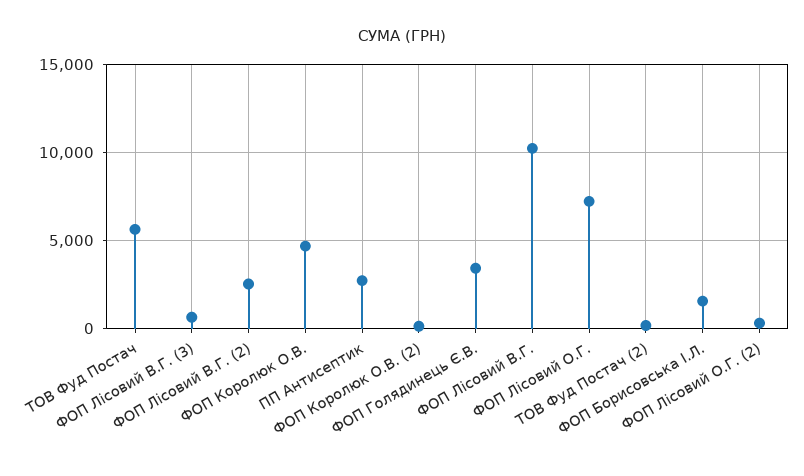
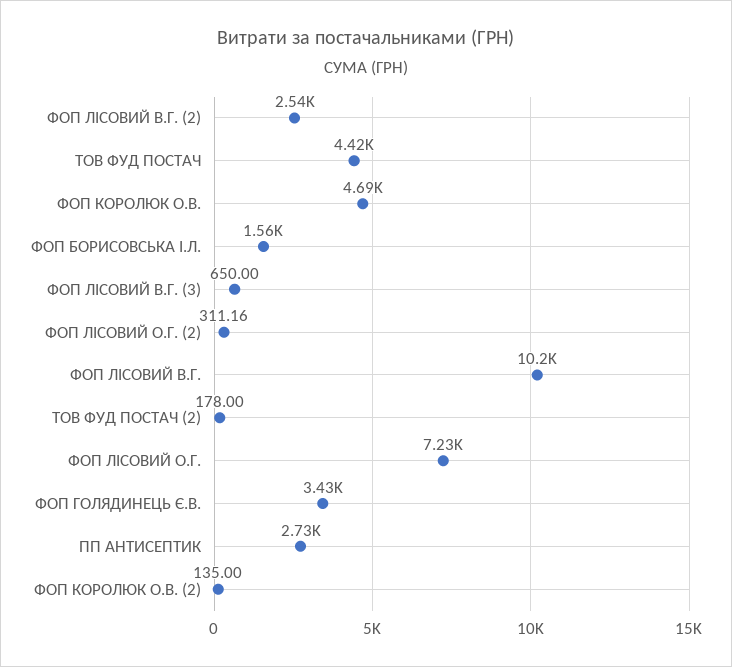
  {
-   "ТОВ Фуд Постач": 5500,
+   "ТОВ Фуд Постач": 4420,
    "ФОП Лісовий В.Г. (3)": 650,
    "ФОП Лісовий В.Г. (2)": 2540,
    "ФОП Королюк О.В.": 4690,
    "ПП Антисептик": 2730,
    "ФОП Королюк О.В. (2)": 135,
    "ФОП Голядинець Є.В.": 3430,
    "ФОП Лісовий В.Г.": 10200,
    "ФОП Лісовий О.Г.": 7230,
    "ТОВ Фуд Постач (2)": 178,
    "ФОП Борисовська І.Л.": 1560,
    "ФОП Лісовий О.Г. (2)": 311.16
  }

